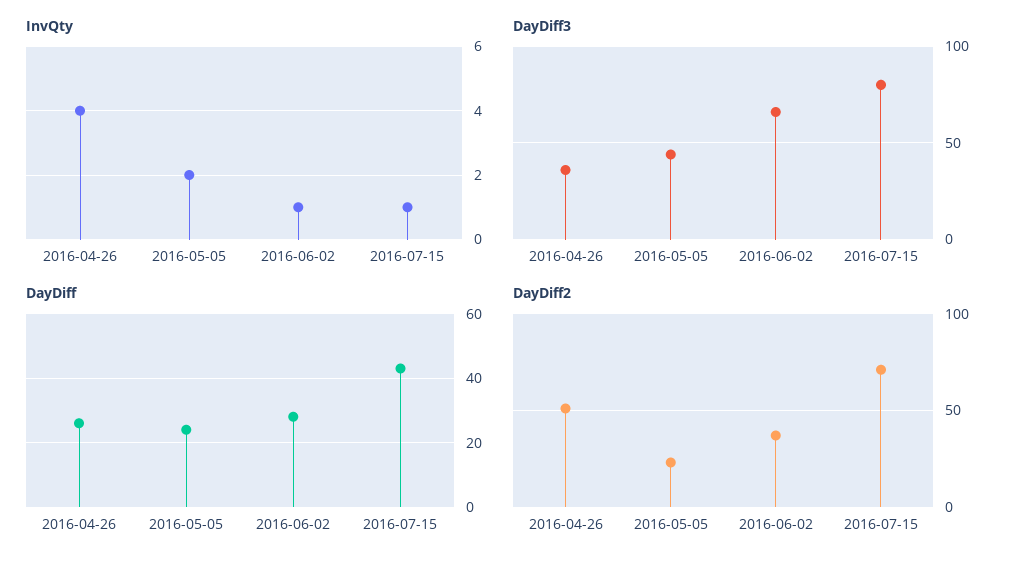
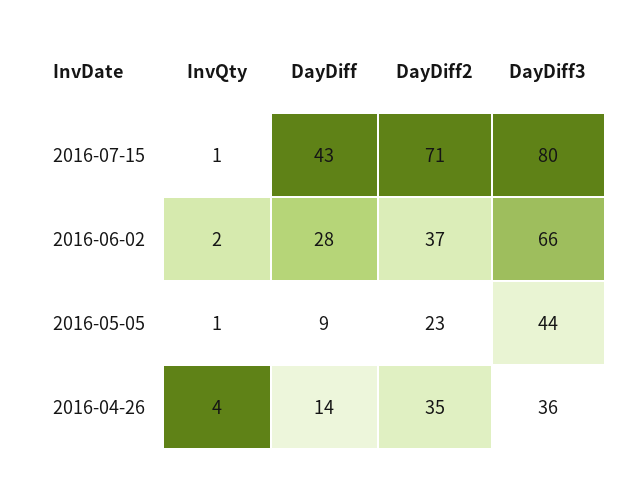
  {
    "InvQty": {
      "2016-04-26": 4,
-     "2016-05-05": 2,
+     "2016-05-05": 1,
-     "2016-06-02": 1,
+     "2016-06-02": 2,
      "2016-07-15": 1
    },
    "DayDiff3": {
      "2016-04-26": 36,
      "2016-05-05": 44,
      "2016-06-02": 66,
      "2016-07-15": 80
    },
    "DayDiff": {
-     "2016-04-26": 25,
+     "2016-04-26": 14,
-     "2016-05-05": 25,
+     "2016-05-05": 9,
      "2016-06-02": 28,
      "2016-07-15": 43
    },
    "DayDiff2": {
-     "2016-04-26": 50,
+     "2016-04-26": 35,
      "2016-05-05": 23,
      "2016-06-02": 37,
      "2016-07-15": 71
    }
  }

